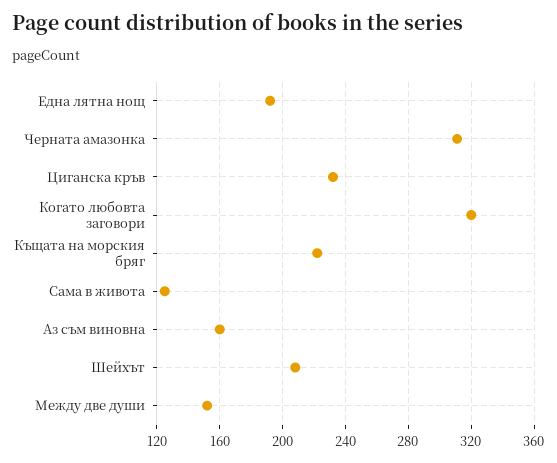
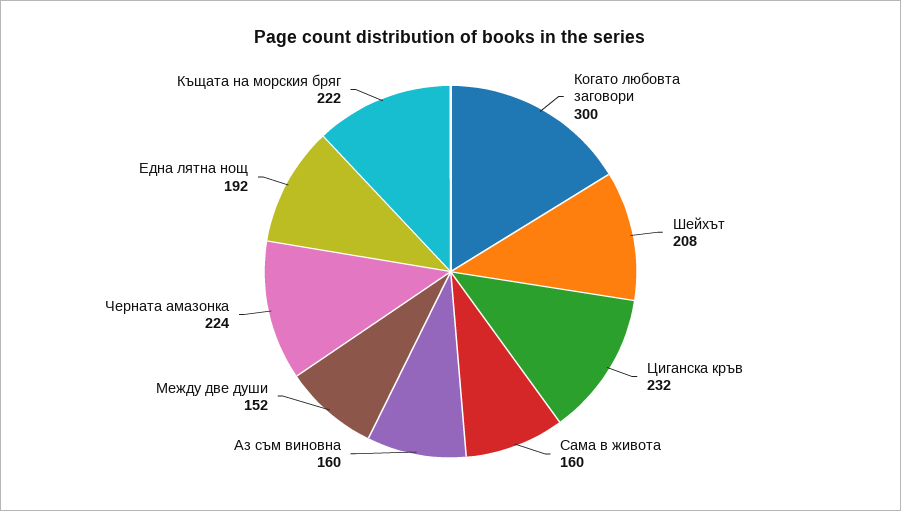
  {
    "Една лятна нощ": 192,
-   "Черната амазонка": 310,
+   "Черната амазонка": 224,
    "Циганска кръв": 232,
-   "Когато любовта заговори": 320,
+   "Когато любовта заговори": 300,
    "Къщата на морския бряг": 222,
-   "Сама в живота": 125,
+   "Сама в живота": 160,
    "Аз съм виновна": 160,
    "Шейхът": 208,
    "Между две души": 152
  }

